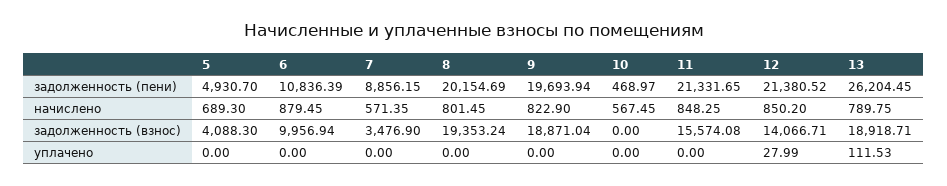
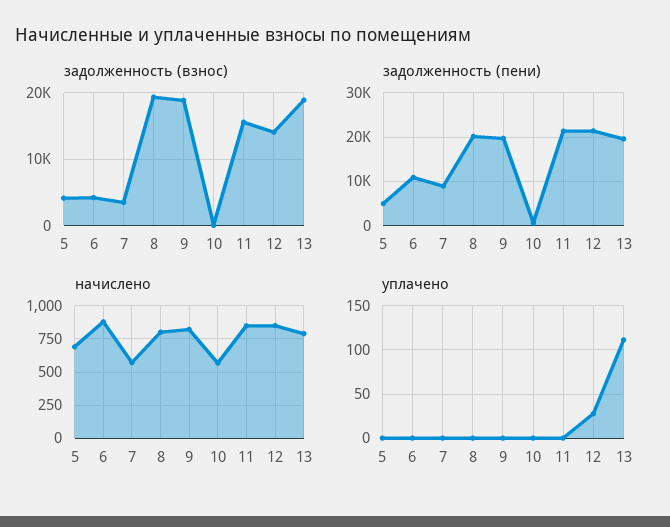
  {
    "задолженность (пени)": {
      "5": 4930.7,
      "6": 10836.39,
      "7": 8856.15,
      "8": 20154.69,
      "9": 19693.94,
      "10": 468.97,
      "11": 21331.65,
      "12": 21380.52,
-     "13": 26204.45
+     "13": 20000
    },
    "начислено": {
      "5": 689.3,
      "6": 879.45,
      "7": 571.35,
      "8": 801.45,
      "9": 822.9,
      "10": 567.45,
      "11": 848.25,
      "12": 850.2,
      "13": 789.75
    },
    "задолженность (взнос)": {
      "5": 4088.3,
-     "6": 9956.94,
+     "6": 4000,
      "7": 3476.9,
      "8": 19353.24,
      "9": 18871.04,
      "10": 0,
      "11": 15574.08,
      "12": 14066.71,
      "13": 18918.71
    },
    "уплачено": {
      "5": 0,
      "6": 0,
      "7": 0,
      "8": 0,
      "9": 0,
      "10": 0,
      "11": 0,
      "12": 27.99,
      "13": 111.53
    }
  }

